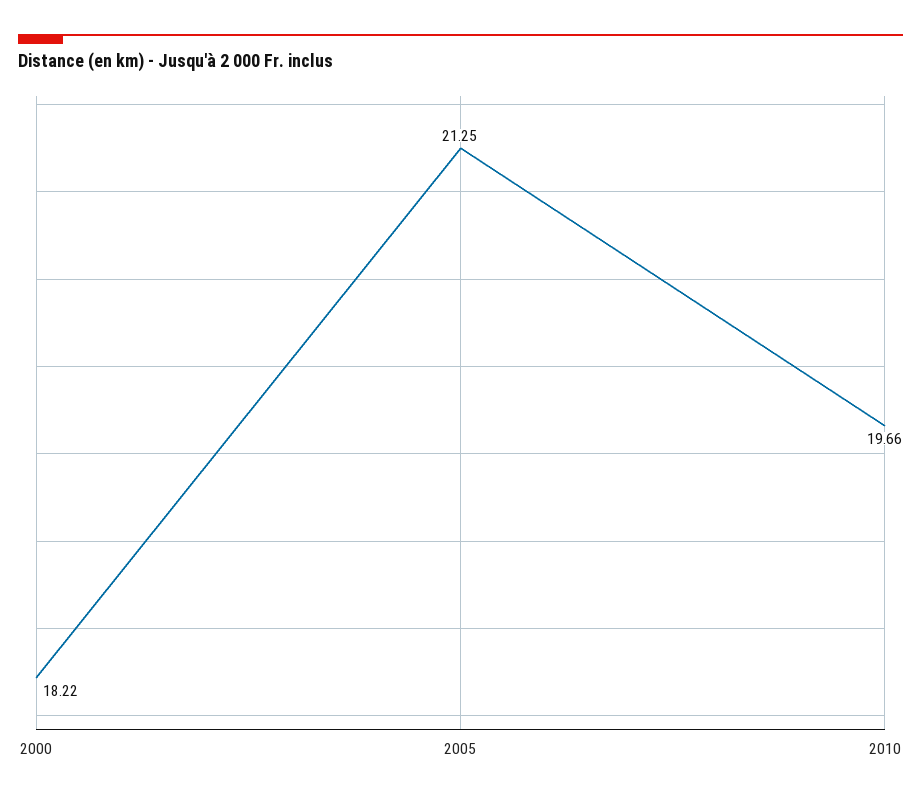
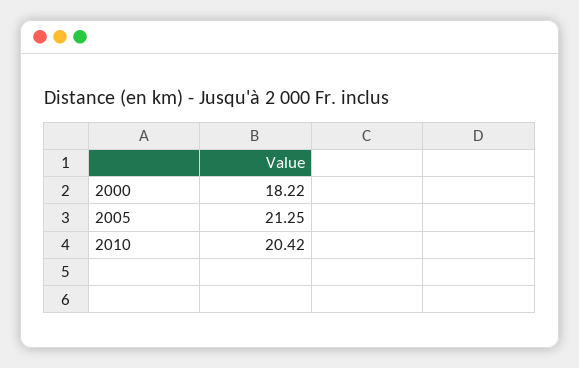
  {
    "2000": 18.22,
    "2005": 21.25,
-   "2010": 19.66
+   "2010": 20.42
  }

